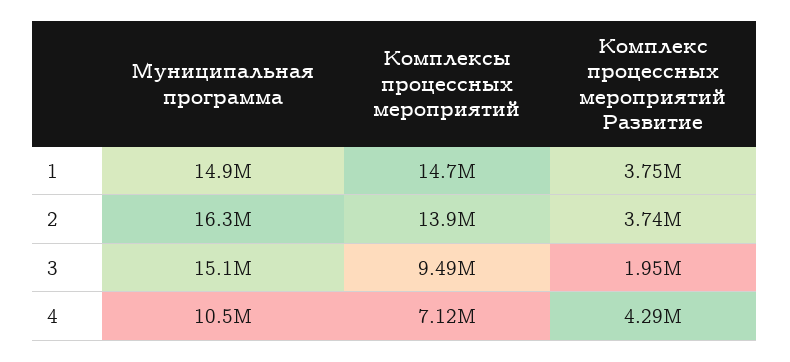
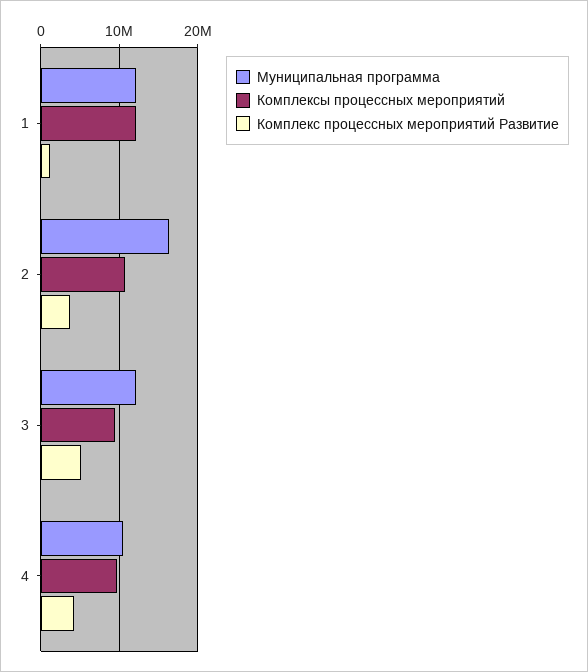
  {
    "Муниципальная программа": {
-     "1": 14900000,
+     "1": 12000000,
      "2": 16300000,
-     "3": 15100000,
+     "3": 12000000,
      "4": 10500000
    },
    "Комплексы процессных мероприятий": {
-     "1": 14700000,
+     "1": 12000000,
-     "2": 13900000,
+     "2": 11000000,
      "3": 9490000,
-     "4": 7120000
+     "4": 10000000
    },
    "Комплекс процессных мероприятий Развитие": {
-     "1": 3750000,
+     "1": 1000000,
      "2": 3740000,
-     "3": 1950000,
+     "3": 5000000,
      "4": 4290000
    }
  }

